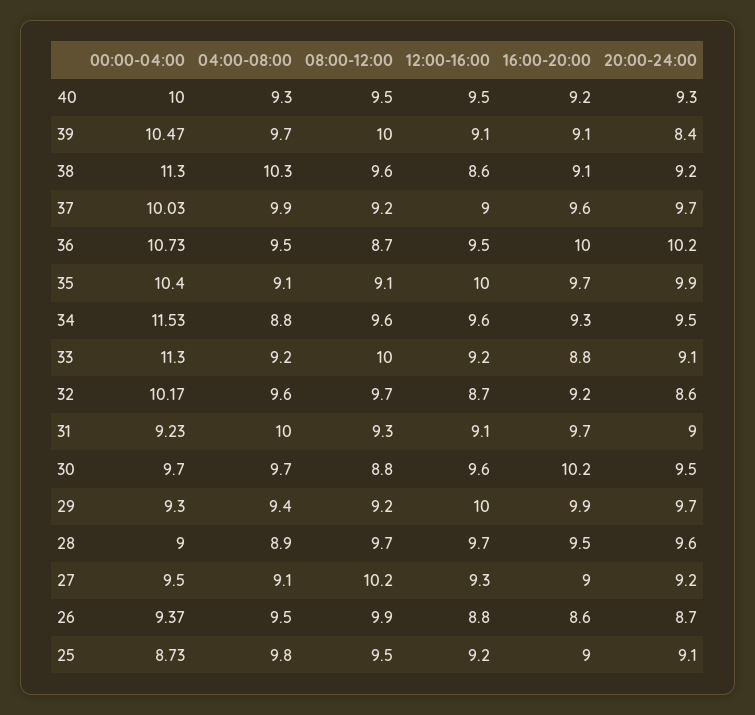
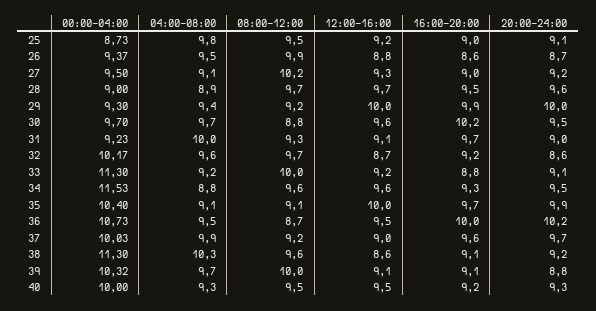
  {
    "00:00-04:00": {
      "40": 10,
-     "39": 10.47,
+     "39": 10.32,
      "38": 11.3,
      "37": 10.03,
      "36": 10.73,
      "35": 10.4,
      "34": 11.53,
      "33": 11.3,
      "32": 10.17,
      "31": 9.23,
      "30": 9.7,
      "29": 9.3,
      "28": 9,
      "27": 9.5,
      "26": 9.37,
      "25": 8.73
    },
    "04:00-08:00": {
      "40": 9.3,
      "39": 9.7,
      "38": 10.3,
      "37": 9.9,
      "36": 9.5,
      "35": 9.1,
      "34": 8.8,
      "33": 9.2,
      "32": 9.6,
      "31": 10,
      "30": 9.7,
      "29": 9.4,
      "28": 8.9,
      "27": 9.1,
      "26": 9.5,
      "25": 9.8
    },
    "08:00-12:00": {
      "40": 9.5,
      "39": 10,
      "38": 9.6,
      "37": 9.2,
      "36": 8.7,
      "35": 9.1,
      "34": 9.6,
      "33": 10,
      "32": 9.7,
      "31": 9.3,
      "30": 8.8,
      "29": 9.2,
      "28": 9.7,
      "27": 10.2,
      "26": 9.9,
      "25": 9.5
    },
    "12:00-16:00": {
      "40": 9.5,
      "39": 9.1,
      "38": 8.6,
      "37": 9,
      "36": 9.5,
      "35": 10,
      "34": 9.6,
      "33": 9.2,
      "32": 8.7,
      "31": 9.1,
      "30": 9.6,
      "29": 10,
      "28": 9.7,
      "27": 9.3,
      "26": 8.8,
      "25": 9.2
    },
    "16:00-20:00": {
      "40": 9.2,
      "39": 9.1,
      "38": 9.1,
      "37": 9.6,
      "36": 10,
      "35": 9.7,
      "34": 9.3,
      "33": 8.8,
      "32": 9.2,
      "31": 9.7,
      "30": 10.2,
      "29": 9.9,
      "28": 9.5,
      "27": 9,
      "26": 8.6,
      "25": 9
    },
    "20:00-24:00": {
      "40": 9.3,
-     "39": 8.4,
+     "39": 8.8,
      "38": 9.2,
      "37": 9.7,
      "36": 10.2,
      "35": 9.9,
      "34": 9.5,
      "33": 9.1,
      "32": 8.6,
      "31": 9,
      "30": 9.5,
-     "29": 9.7,
+     "29": 10,
      "28": 9.6,
      "27": 9.2,
      "26": 8.7,
      "25": 9.1
    }
  }

